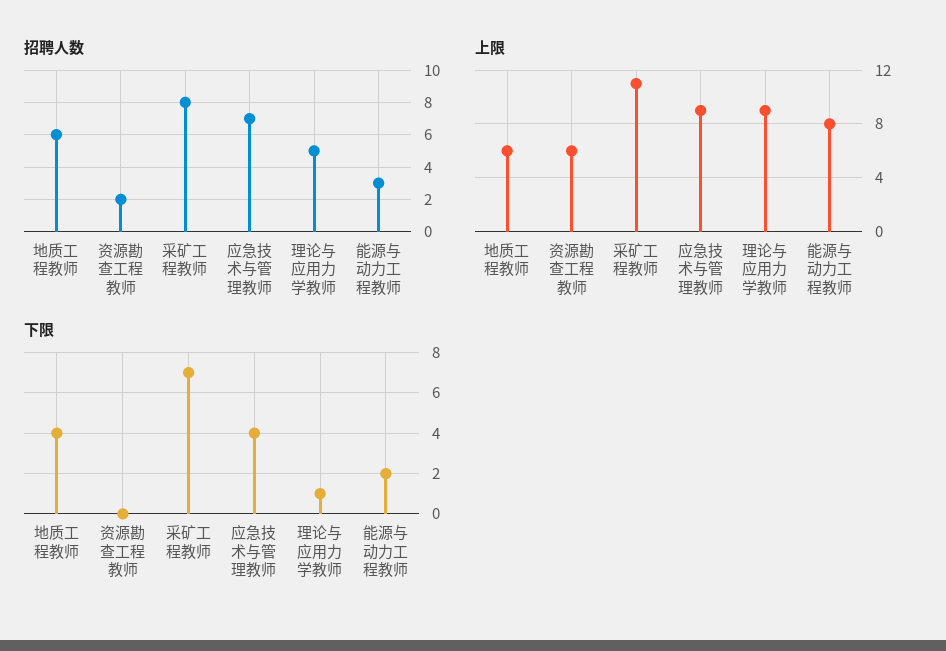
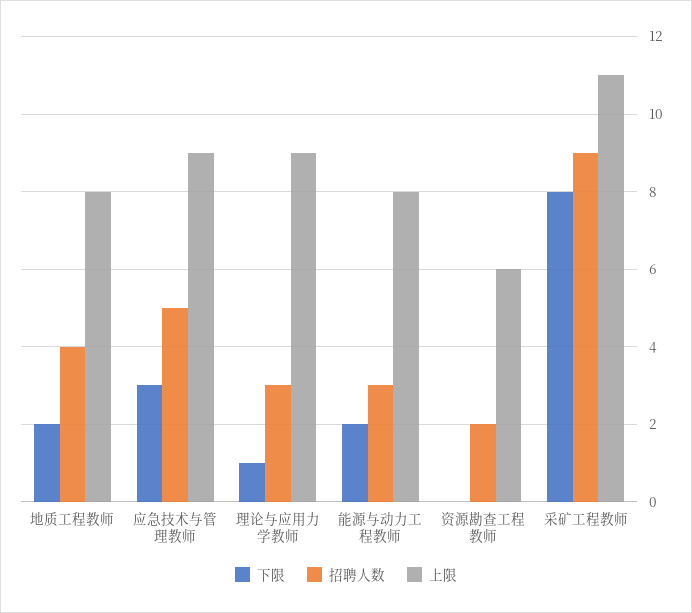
  {
    "招聘人数": {
-     "地质工程教师": 6,
+     "地质工程教师": 4,
      "资源勘查工程教师": 2,
-     "采矿工程教师": 8,
+     "采矿工程教师": 9,
-     "应急技术与管理教师": 7,
+     "应急技术与管理教师": 5,
-     "理论与应用力学教师": 5,
+     "理论与应用力学教师": 3,
      "能源与动力工程教师": 3
    },
    "上限": {
-     "地质工程教师": 6,
+     "地质工程教师": 8,
      "资源勘查工程教师": 6,
      "采矿工程教师": 11,
      "应急技术与管理教师": 9,
      "理论与应用力学教师": 9,
      "能源与动力工程教师": 8
    },
    "下限": {
-     "地质工程教师": 4,
+     "地质工程教师": 2,
      "资源勘查工程教师": 0,
-     "采矿工程教师": 7,
+     "采矿工程教师": 8,
-     "应急技术与管理教师": 4,
+     "应急技术与管理教师": 3,
      "理论与应用力学教师": 1,
      "能源与动力工程教师": 2
    }
  }

